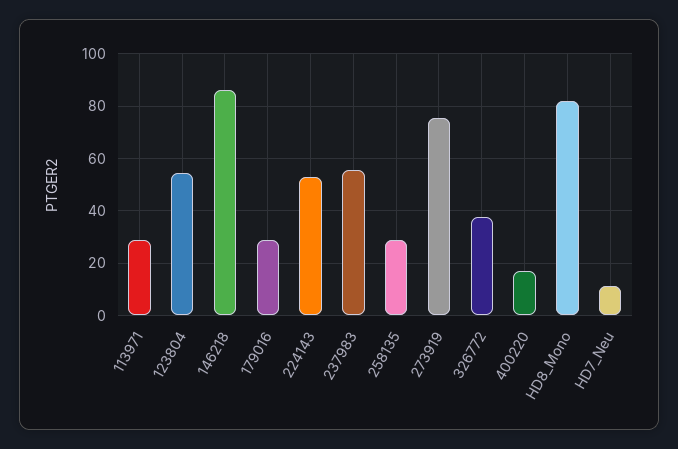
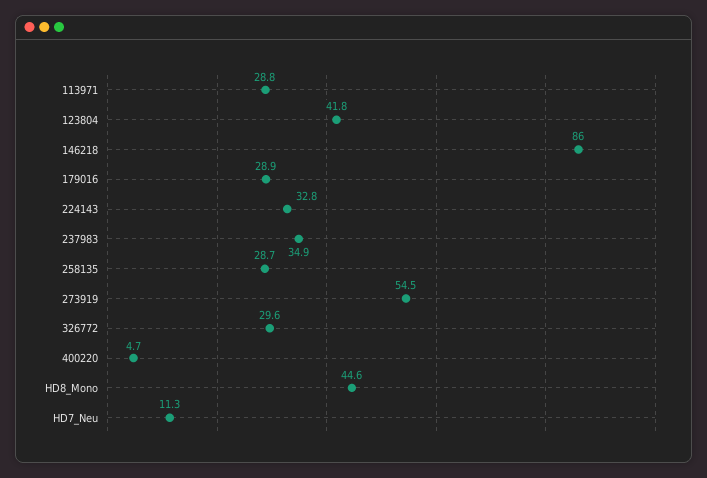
  {
    "113971": 28.8,
-   "123804": 55,
+   "123804": 41.8,
    "146218": 86,
    "179016": 28.9,
-   "224143": 52.5,
+   "224143": 32.8,
-   "237983": 55,
+   "237983": 34.9,
    "258135": 28.7,
-   "273919": 75,
+   "273919": 54.5,
-   "326772": 37.5,
+   "326772": 29.6,
-   "400220": 17.5,
+   "400220": 4.7,
-   "HD8_Mono": 82.5,
+   "HD8_Mono": 44.6,
    "HD7_Neu": 11.3
  }

